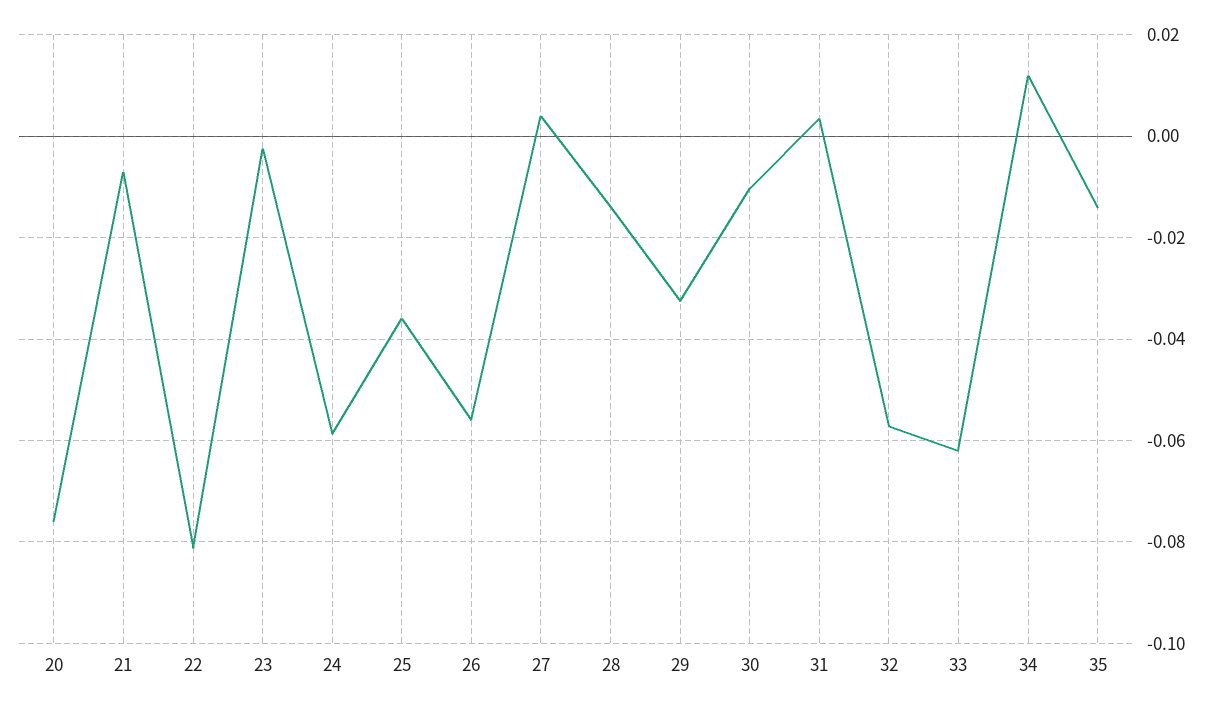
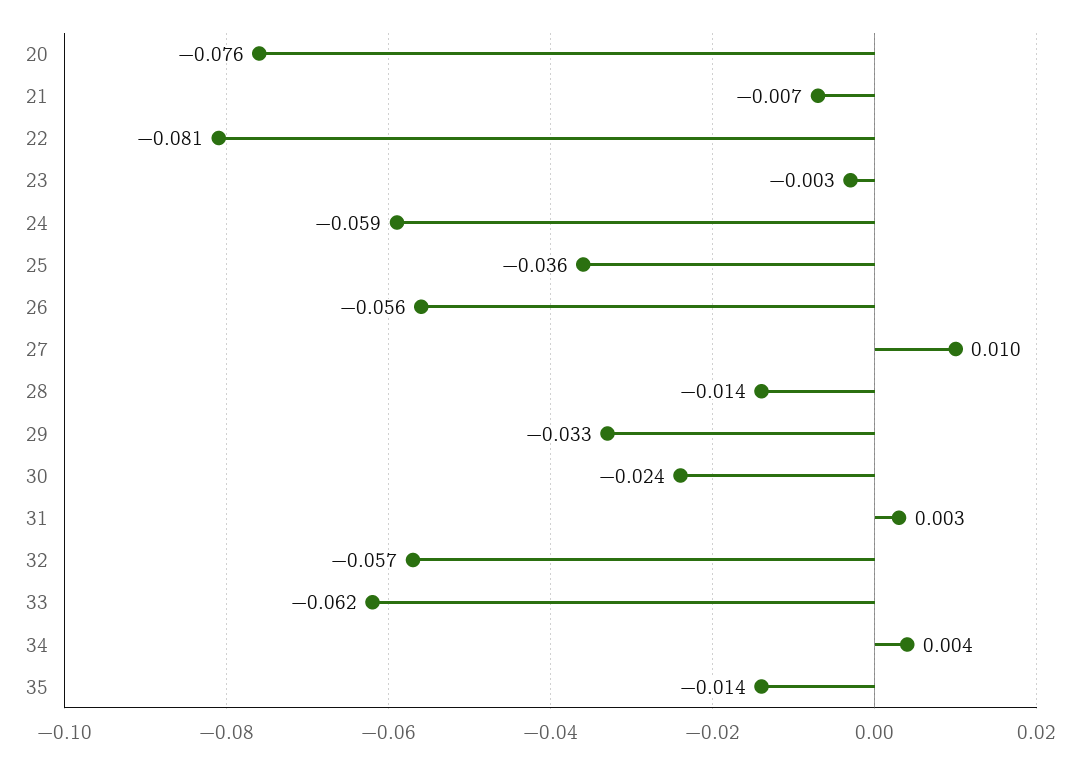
  {
    "20": -0.076,
    "21": -0.007,
    "22": -0.081,
    "23": -0.003,
    "24": -0.059,
    "25": -0.036,
    "26": -0.056,
-   "27": 0.004,
+   "27": 0.01,
    "28": -0.014,
    "29": -0.033,
-   "30": -0.01,
+   "30": -0.024,
    "31": 0.003,
    "32": -0.057,
    "33": -0.062,
-   "34": 0.012,
+   "34": 0.004,
    "35": -0.014
  }

